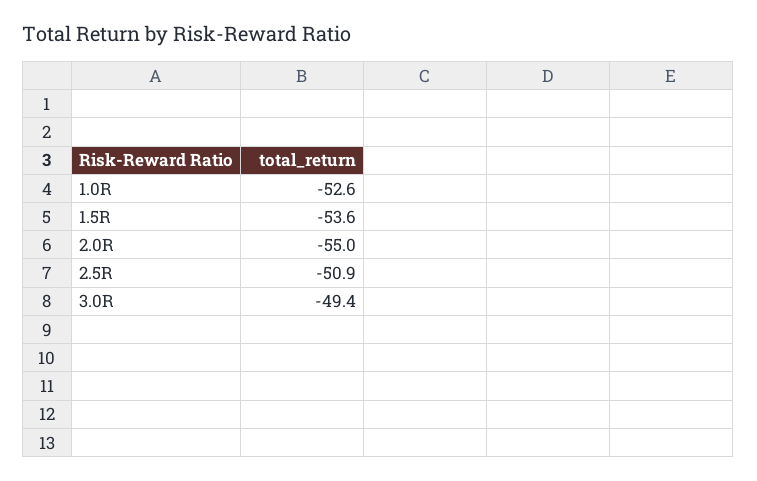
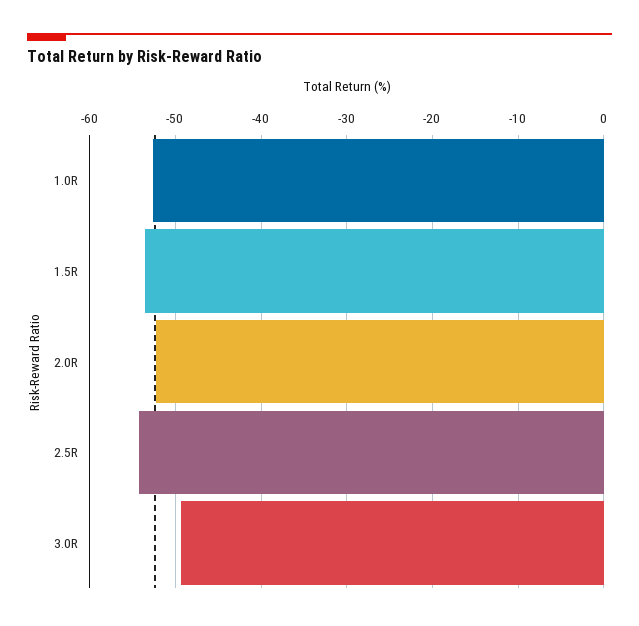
  {
    "1.0R": -52.6,
    "1.5R": -53.6,
-   "2.0R": -55,
+   "2.0R": -52,
-   "2.5R": -50.9,
+   "2.5R": -54,
    "3.0R": -49.4
  }

